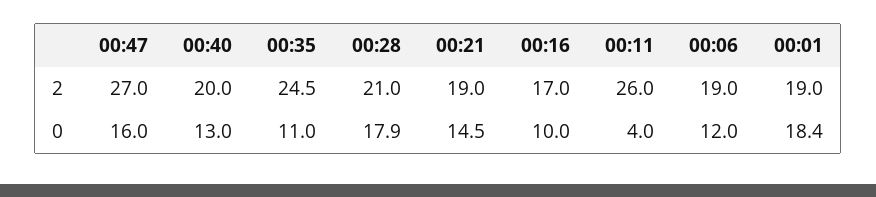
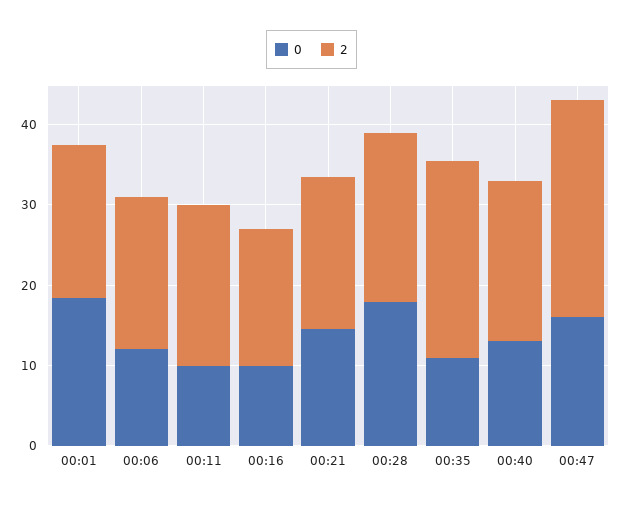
  {
    "2": {
      "00:47": 27,
      "00:40": 20,
      "00:35": 24.5,
      "00:28": 21,
      "00:21": 19,
      "00:16": 17,
-     "00:11": 26,
+     "00:11": 20,
      "00:06": 19,
      "00:01": 19
    },
    "0": {
      "00:47": 16,
      "00:40": 13,
      "00:35": 11,
      "00:28": 17.9,
      "00:21": 14.5,
      "00:16": 10,
-     "00:11": 4,
+     "00:11": 10,
      "00:06": 12,
      "00:01": 18.4
    }
  }

